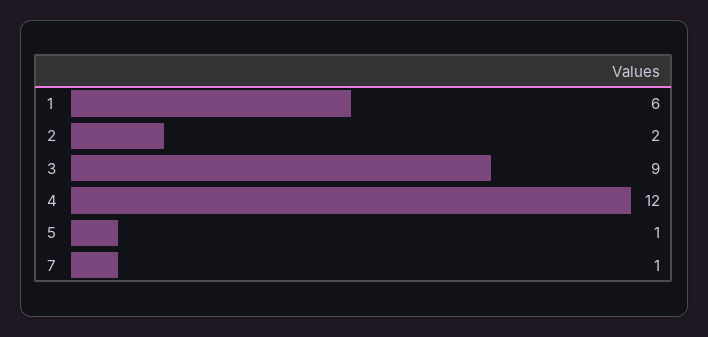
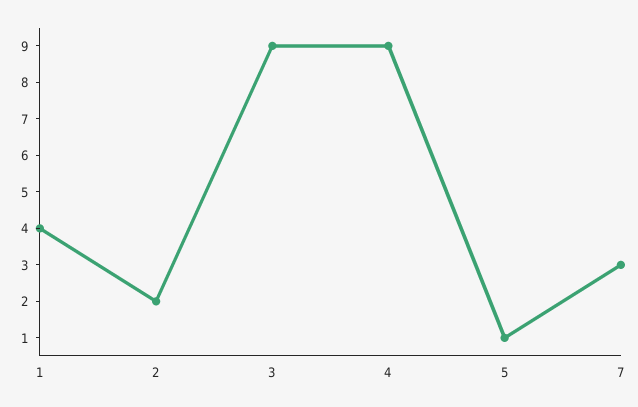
  {
-   "1": 6,
+   "1": 4,
    "2": 2,
    "3": 9,
-   "4": 12,
+   "4": 9,
    "5": 1,
-   "7": 1
+   "7": 3
  }

